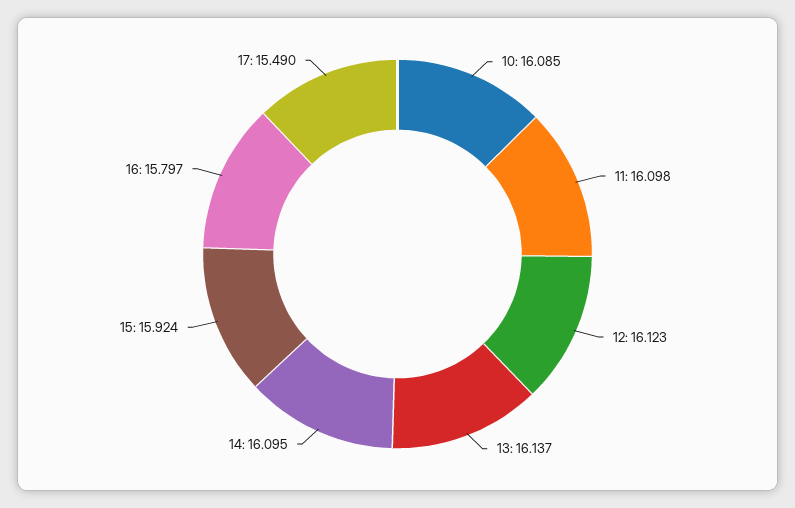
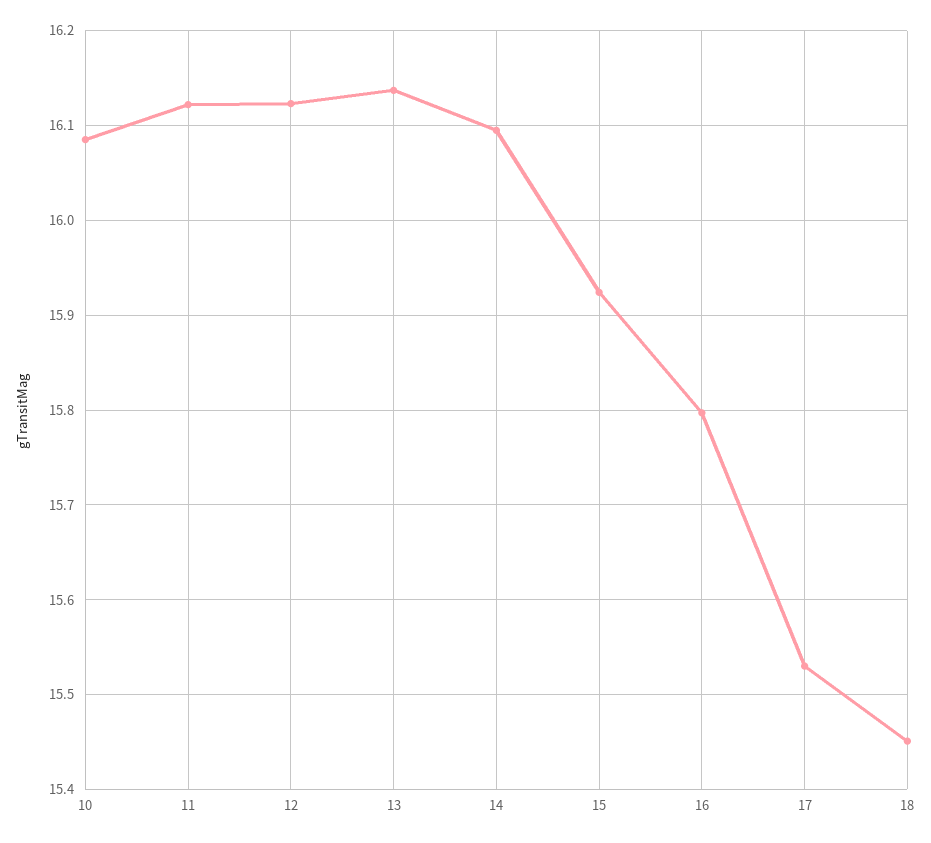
  {
    "10": 16.085,
-   "11": 16.098,
+   "11": 16.12,
    "12": 16.123,
    "13": 16.137,
    "14": 16.095,
    "15": 15.924,
    "16": 15.797,
-   "17": 15.49
+   "17": 15.53,
+   "18": 15.45
  }

